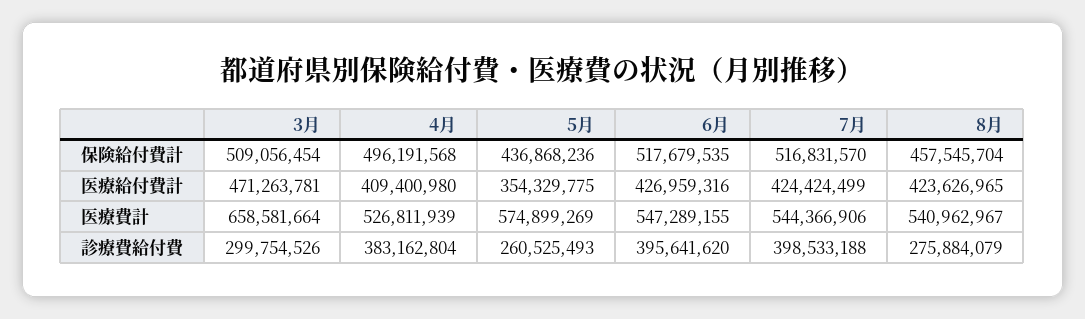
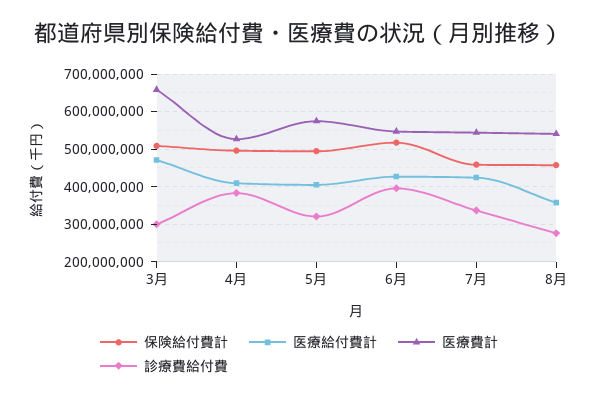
  {
    "保険給付費計": {
      "3月": 509056454,
      "4月": 496191568,
-     "5月": 436868236,
+     "5月": 500000000,
      "6月": 517679535,
-     "7月": 516831570,
+     "7月": 460000000,
      "8月": 457545704
    },
    "医療給付費計": {
      "3月": 471263781,
      "4月": 409400980,
-     "5月": 354329775,
+     "5月": 400000000,
      "6月": 426959316,
      "7月": 424424499,
-     "8月": 423626965
+     "8月": 360000000
    },
    "医療費計": {
      "3月": 658581664,
      "4月": 526811939,
      "5月": 574899269,
      "6月": 547289155,
      "7月": 544366906,
      "8月": 540962967
    },
    "診療費給付費": {
      "3月": 299754526,
      "4月": 383162804,
-     "5月": 260525493,
+     "5月": 320000000,
      "6月": 395641620,
-     "7月": 398533188,
+     "7月": 340000000,
      "8月": 275884079
    }
  }

